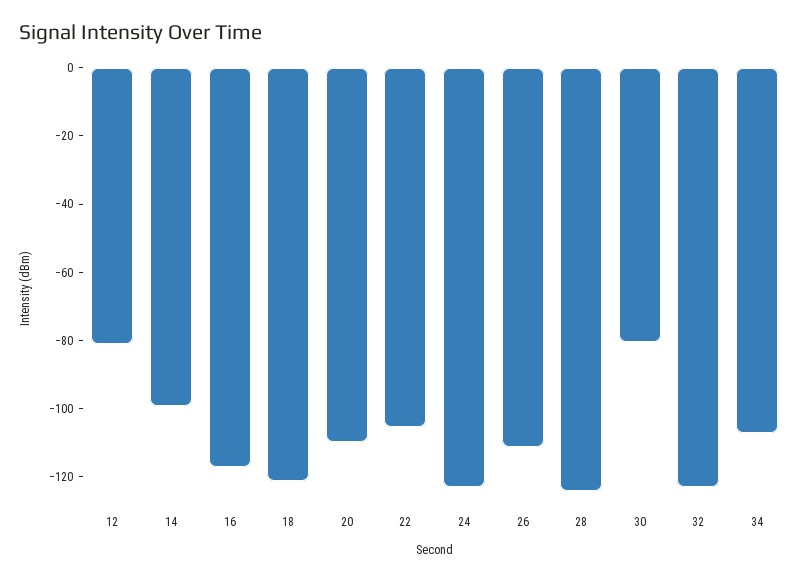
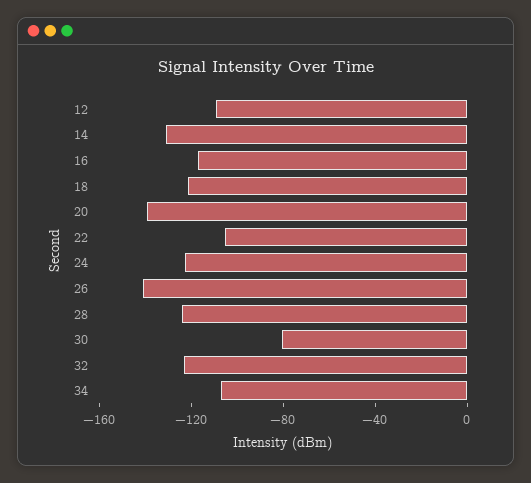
  {
-   "12": -80,
+   "12": -110,
-   "14": -100,
+   "14": -130,
    "16": -115,
    "18": -120,
-   "20": -110,
+   "20": -140,
    "22": -105,
    "24": -125,
-   "26": -110,
+   "26": -140,
    "28": -125,
    "30": -80,
    "32": -125,
    "34": -105
  }

